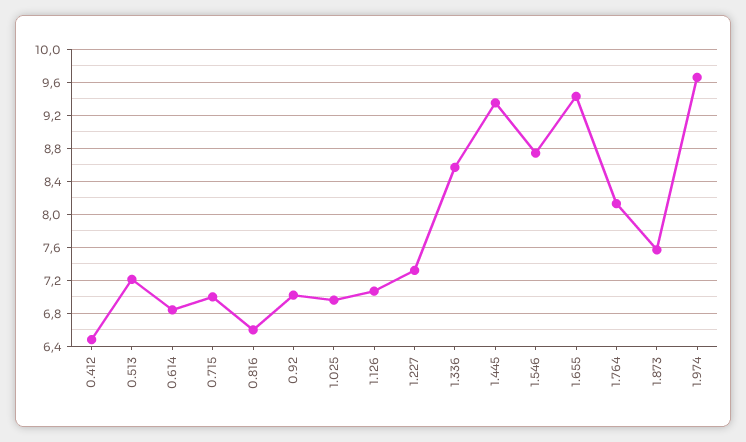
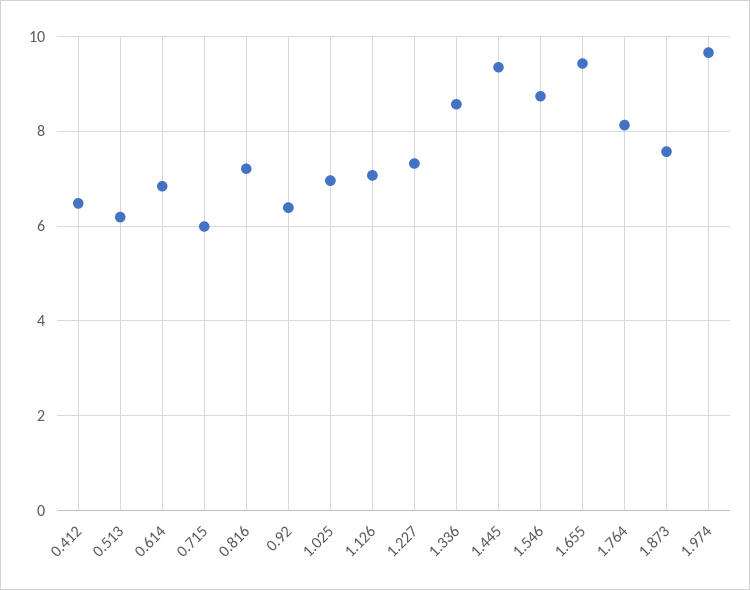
  {
    "0.412": 6.5,
-   "0.513": 7.2,
+   "0.513": 6.2,
    "0.614": 6.8,
-   "0.715": 7,
+   "0.715": 6,
-   "0.816": 6.6,
+   "0.816": 7.2,
-   "0.92": 7,
+   "0.92": 6.4,
    "1.025": 7,
    "1.126": 7.1,
    "1.227": 7.3,
    "1.336": 8.6,
    "1.445": 9.4,
    "1.546": 8.7,
    "1.655": 9.4,
    "1.764": 8.1,
    "1.873": 7.6,
    "1.974": 9.7
  }

